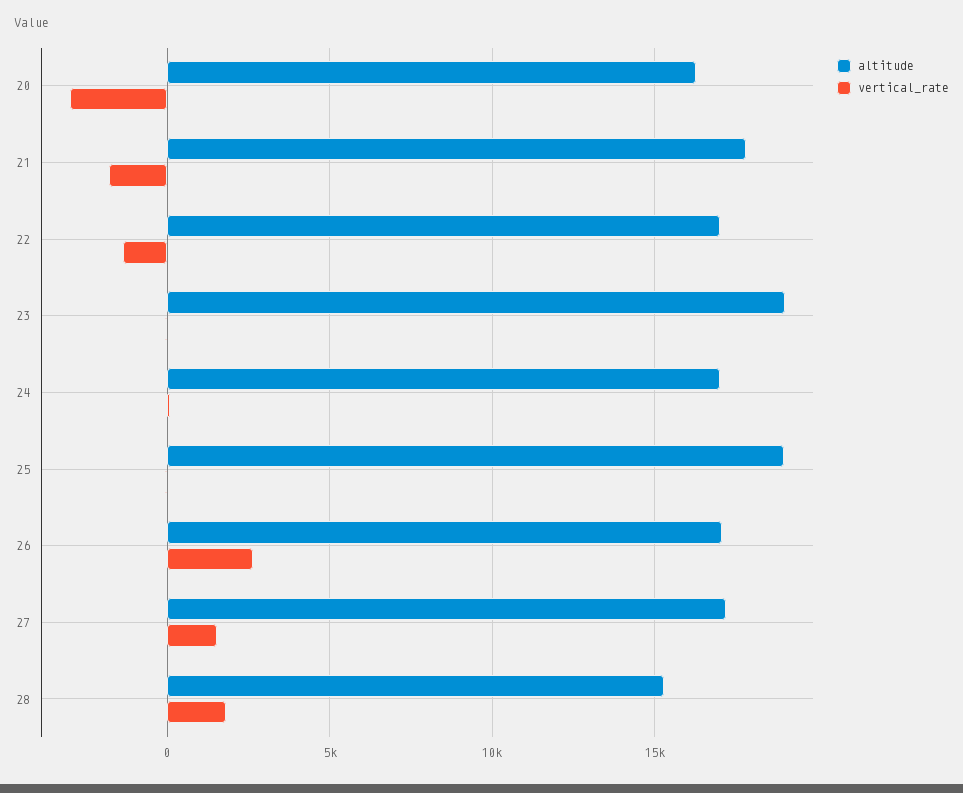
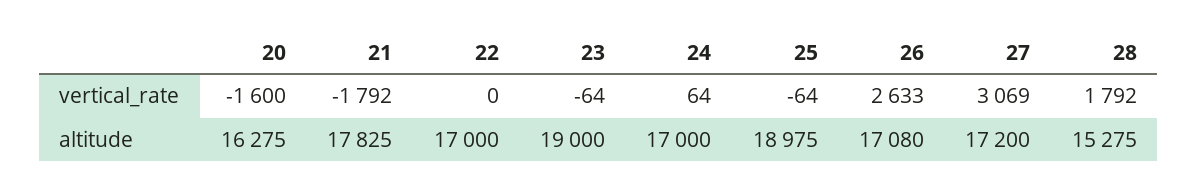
  {
    "altitude": {
      "20": 16275,
      "21": 17825,
      "22": 17000,
      "23": 19000,
      "24": 17000,
      "25": 18975,
      "26": 17080,
      "27": 17200,
      "28": 15275
    },
    "vertical_rate": {
-     "20": -3000,
+     "20": -1600,
      "21": -1792,
-     "22": -1500,
+     "22": 0,
      "23": -64,
      "24": 64,
      "25": -64,
      "26": 2633,
-     "27": 1500,
+     "27": 3069,
      "28": 1792
    }
  }

